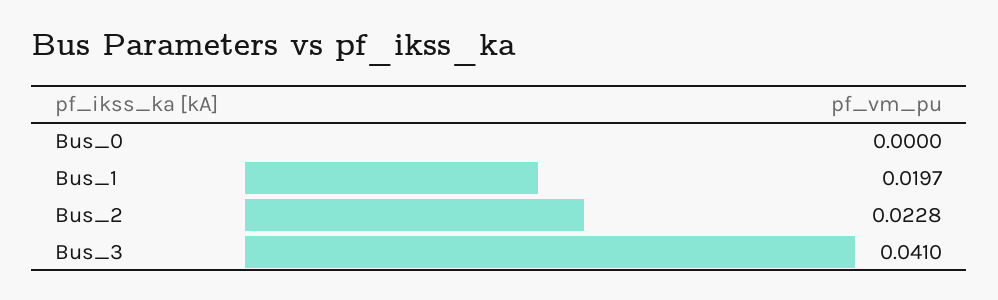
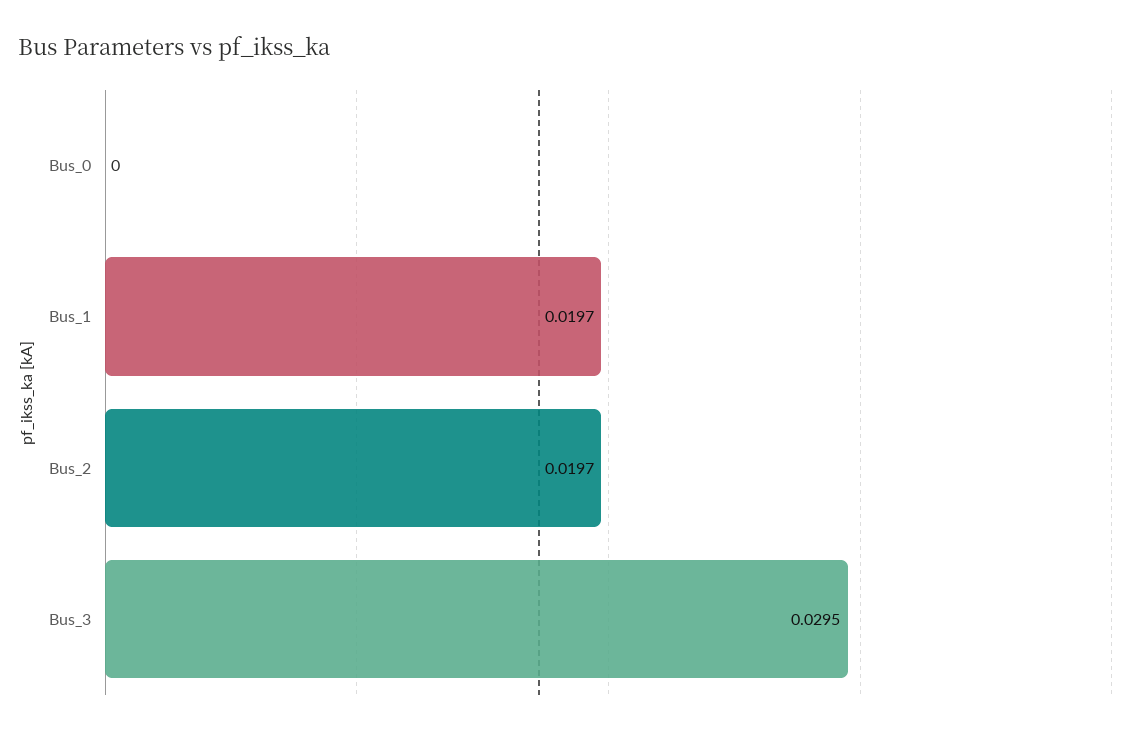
  {
    "Bus_0": 0,
    "Bus_1": 0.0197,
-   "Bus_2": 0.0228,
+   "Bus_2": 0.0197,
-   "Bus_3": 0.041
+   "Bus_3": 0.0295
  }

